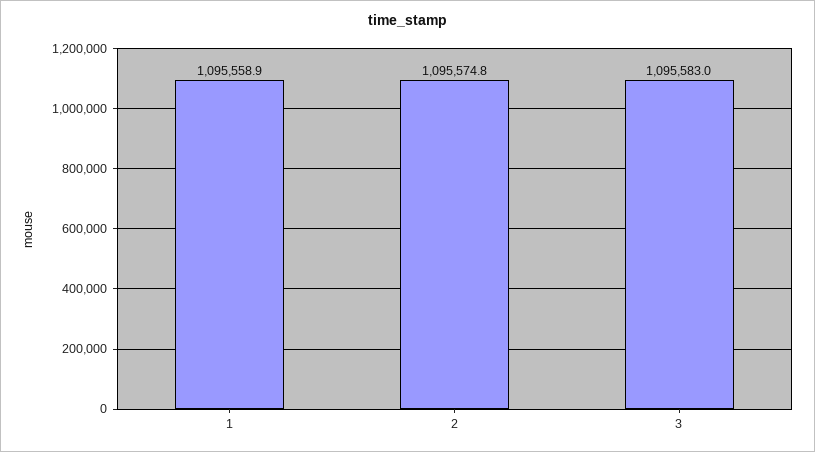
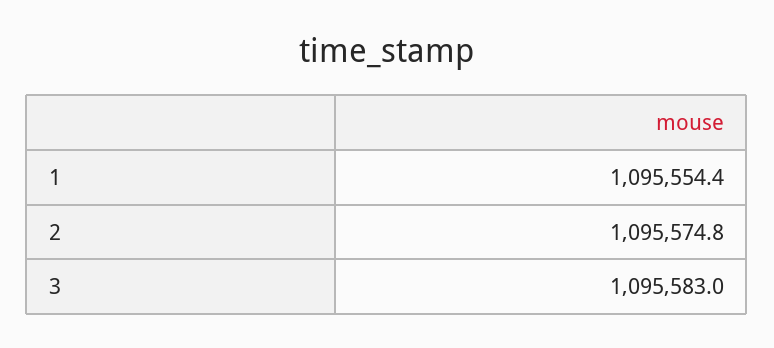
  {
-   "1": 1095558.9,
+   "1": 1095554.4,
    "2": 1095574.8,
    "3": 1095583
  }

